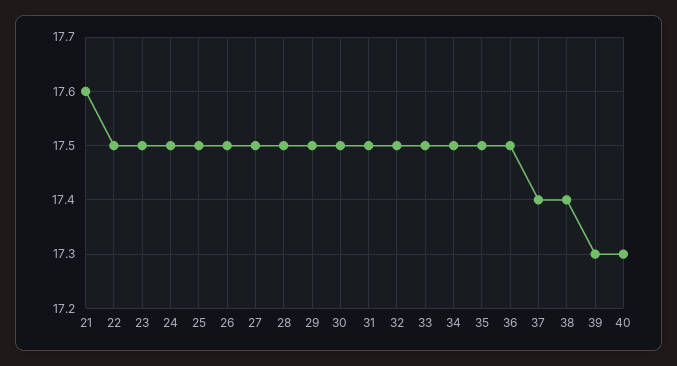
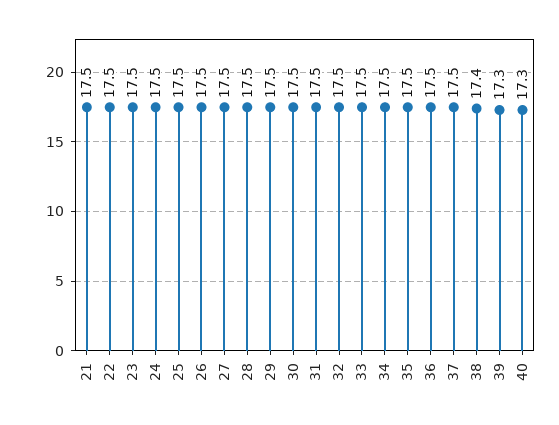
  {
-   "21": 17.6,
+   "21": 17.5,
    "22": 17.5,
    "23": 17.5,
    "24": 17.5,
    "25": 17.5,
    "26": 17.5,
    "27": 17.5,
    "28": 17.5,
    "29": 17.5,
    "30": 17.5,
    "31": 17.5,
    "32": 17.5,
    "33": 17.5,
    "34": 17.5,
    "35": 17.5,
    "36": 17.5,
-   "37": 17.4,
+   "37": 17.5,
    "38": 17.4,
    "39": 17.3,
    "40": 17.3
  }

